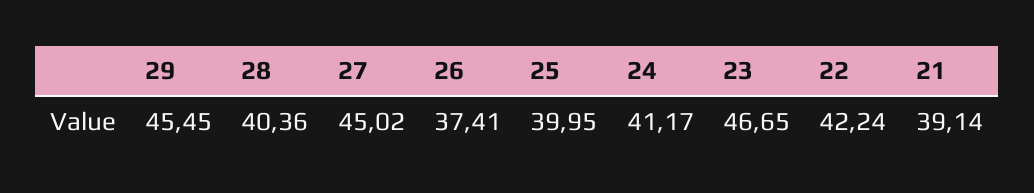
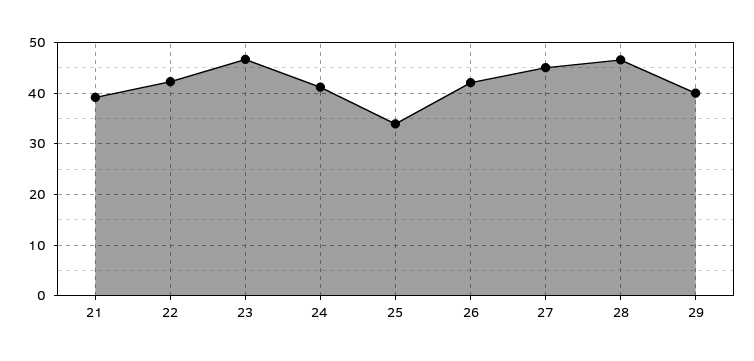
  {
-   "29": 45.45,
+   "29": 40,
-   "28": 40.36,
+   "28": 46,
    "27": 45.02,
-   "26": 37.41,
+   "26": 42,
-   "25": 39.95,
+   "25": 34,
    "24": 41.17,
    "23": 46.65,
    "22": 42.24,
    "21": 39.14
  }

